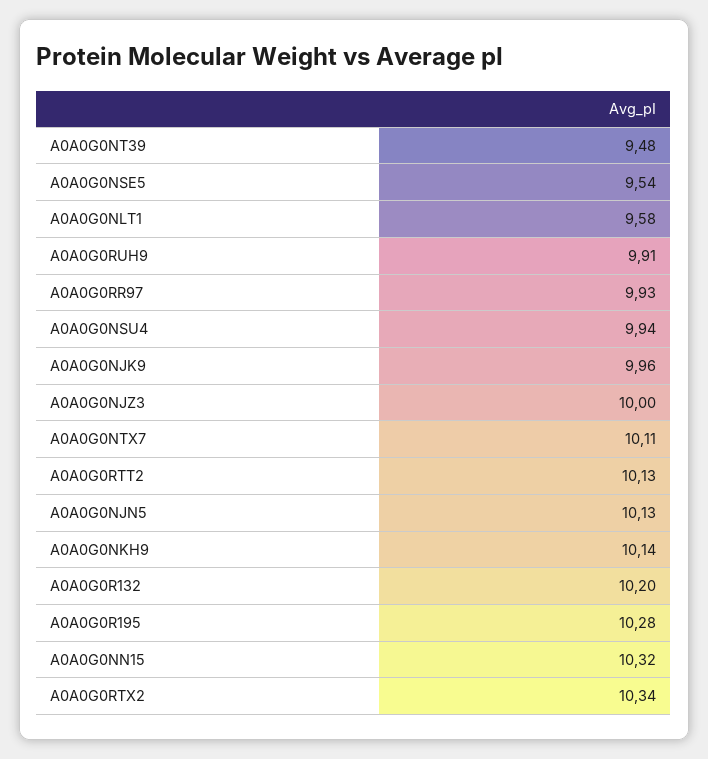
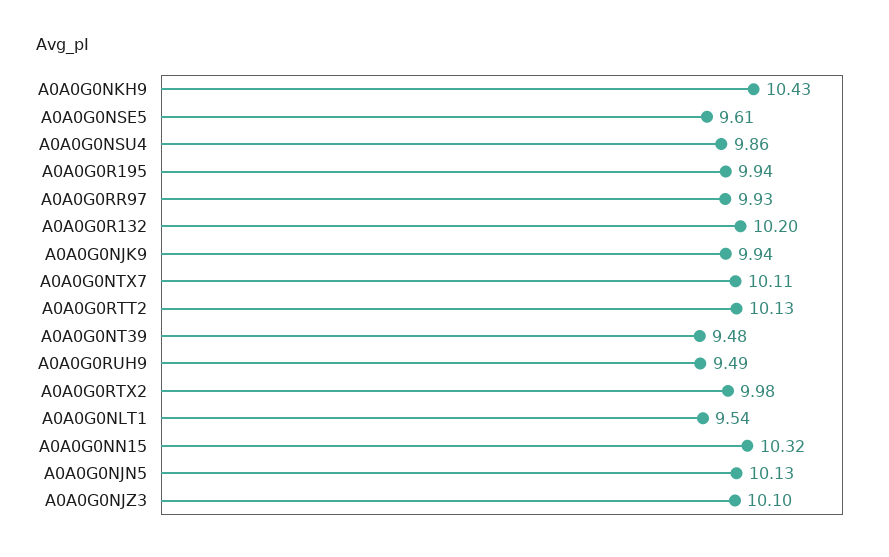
  {
    "A0A0G0NT39": 9.48,
-   "A0A0G0NSE5": 9.54,
+   "A0A0G0NSE5": 9.61,
-   "A0A0G0NLT1": 9.58,
+   "A0A0G0NLT1": 9.54,
-   "A0A0G0RUH9": 9.91,
+   "A0A0G0RUH9": 9.49,
    "A0A0G0RR97": 9.93,
-   "A0A0G0NSU4": 9.94,
+   "A0A0G0NSU4": 9.86,
-   "A0A0G0NJK9": 9.96,
+   "A0A0G0NJK9": 9.94,
-   "A0A0G0NJZ3": 10,
+   "A0A0G0NJZ3": 10.1,
    "A0A0G0NTX7": 10.11,
    "A0A0G0RTT2": 10.13,
    "A0A0G0NJN5": 10.13,
-   "A0A0G0NKH9": 10.14,
+   "A0A0G0NKH9": 10.43,
    "A0A0G0R132": 10.2,
-   "A0A0G0R195": 10.28,
+   "A0A0G0R195": 9.94,
    "A0A0G0NN15": 10.32,
-   "A0A0G0RTX2": 10.34
+   "A0A0G0RTX2": 9.98
  }

